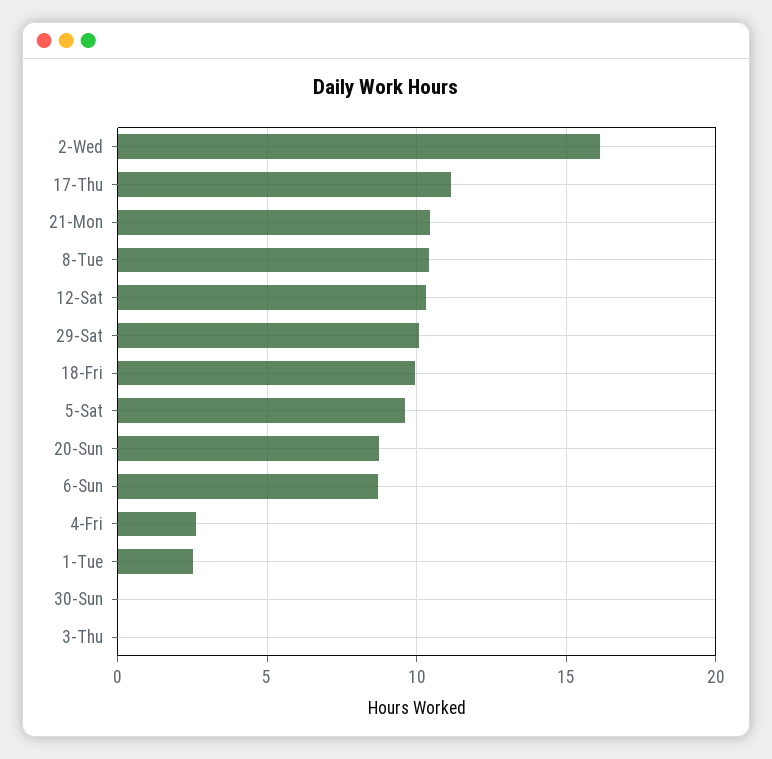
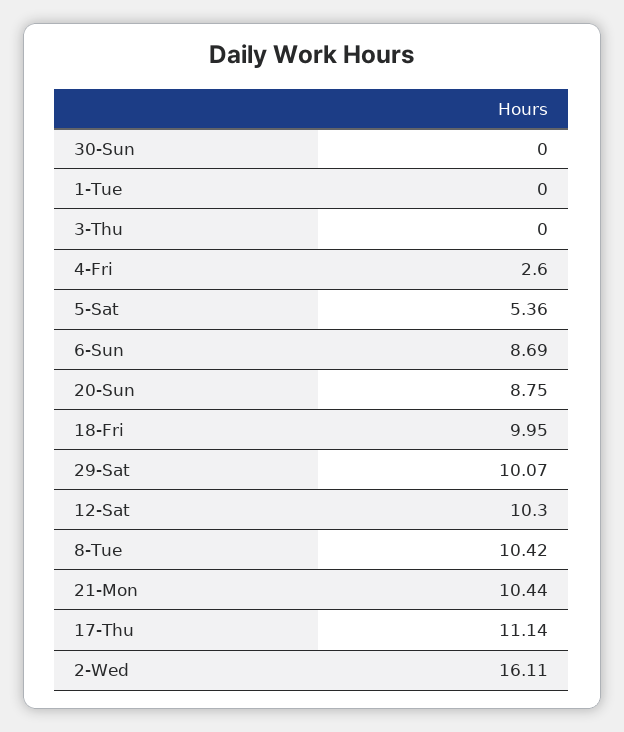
  {
    "2-Wed": 16.11,
    "17-Thu": 11.14,
    "21-Mon": 10.44,
    "8-Tue": 10.42,
    "12-Sat": 10.3,
    "29-Sat": 10.07,
    "18-Fri": 9.95,
-   "5-Sat": 9.5,
+   "5-Sat": 5.36,
    "20-Sun": 8.75,
    "6-Sun": 8.69,
    "4-Fri": 2.6,
-   "1-Tue": 2.5,
+   "1-Tue": 0,
    "30-Sun": 0,
    "3-Thu": 0
  }

